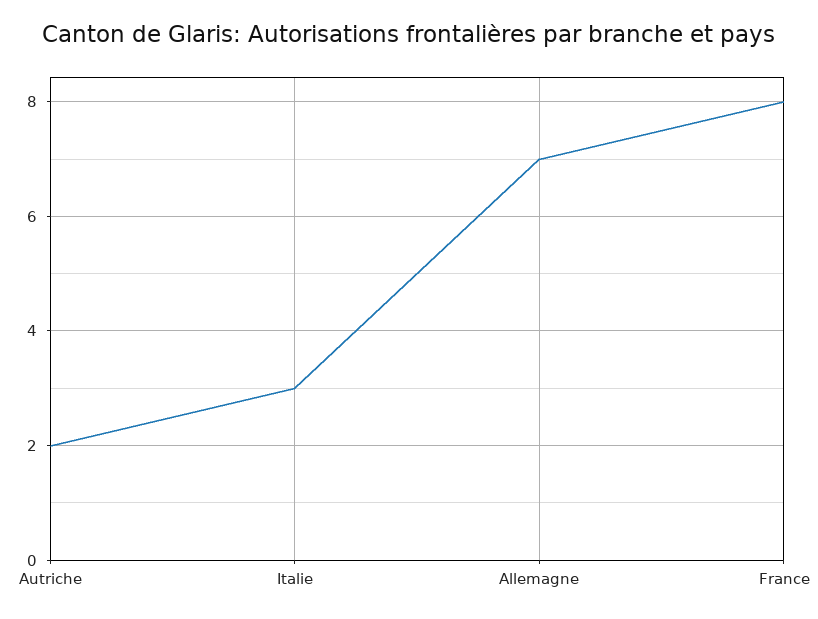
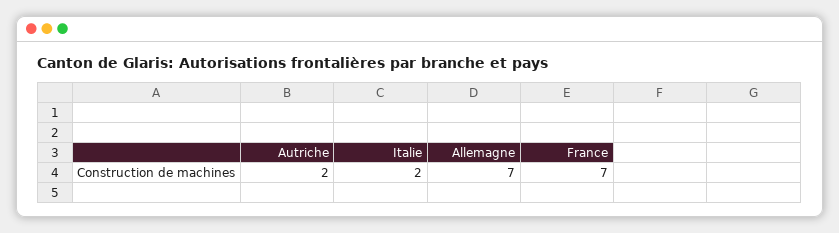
  {
    "Autriche": 2,
-   "Italie": 3,
+   "Italie": 2,
    "Allemagne": 7,
-   "France": 8
+   "France": 7
  }

